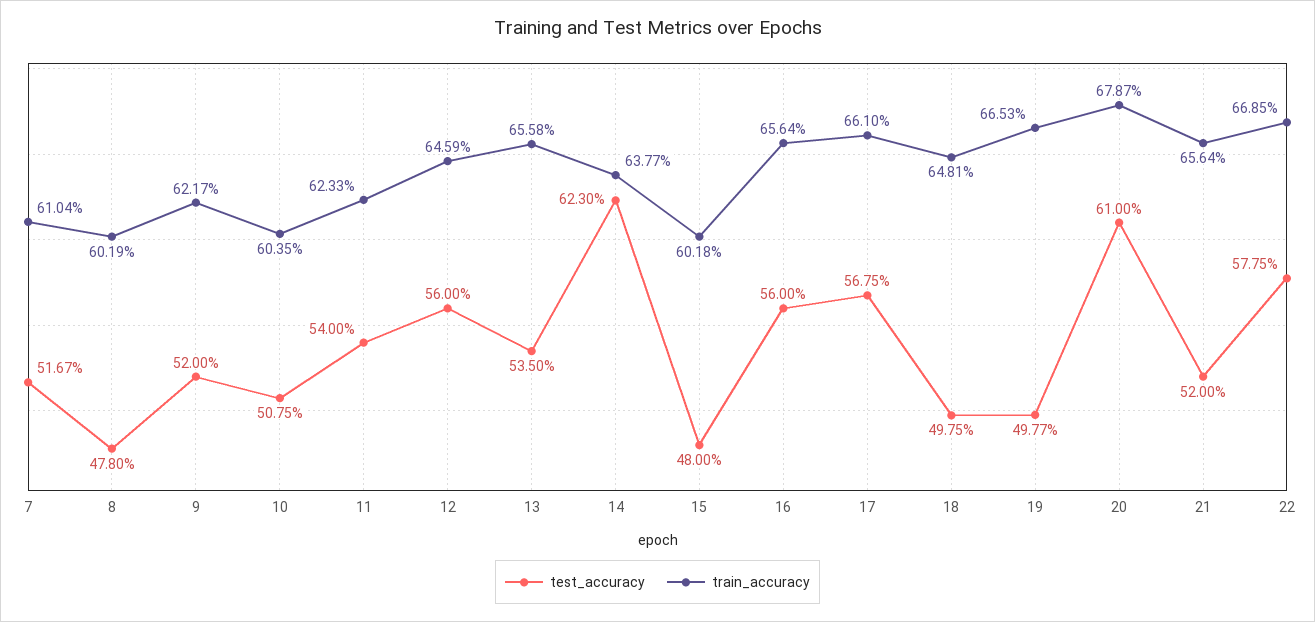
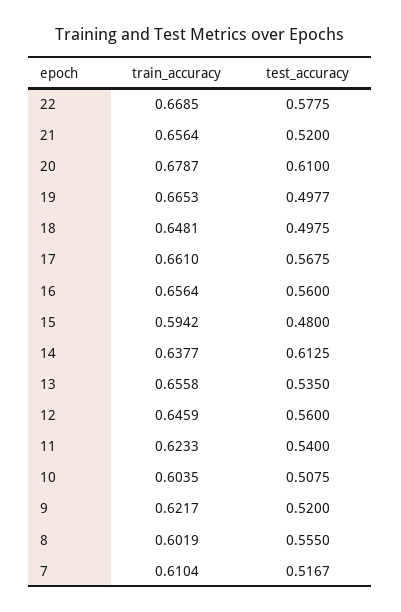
  {
    "test_accuracy": {
      "7": 0.5167,
-     "8": 0.478,
+     "8": 0.555,
      "9": 0.52,
      "10": 0.5075,
      "11": 0.54,
      "12": 0.56,
      "13": 0.535,
-     "14": 0.623,
+     "14": 0.6125,
      "15": 0.48,
      "16": 0.56,
      "17": 0.5675,
      "18": 0.4975,
      "19": 0.4977,
      "20": 0.61,
      "21": 0.52,
      "22": 0.5775
    },
    "train_accuracy": {
      "7": 0.6104,
      "8": 0.6019,
      "9": 0.6217,
      "10": 0.6035,
      "11": 0.6233,
      "12": 0.6459,
      "13": 0.6558,
      "14": 0.6377,
-     "15": 0.6018,
+     "15": 0.5942,
      "16": 0.6564,
      "17": 0.661,
      "18": 0.6481,
      "19": 0.6653,
      "20": 0.6787,
      "21": 0.6564,
      "22": 0.6685
    }
  }

